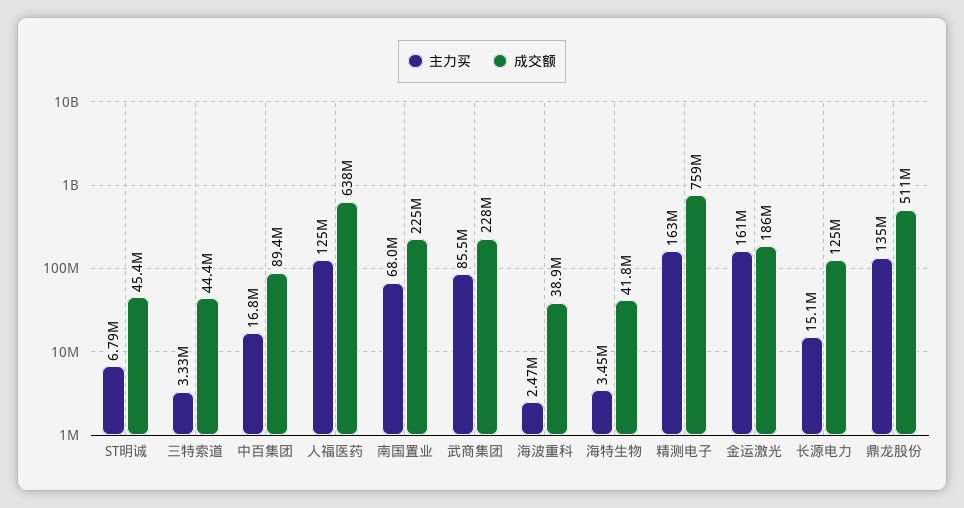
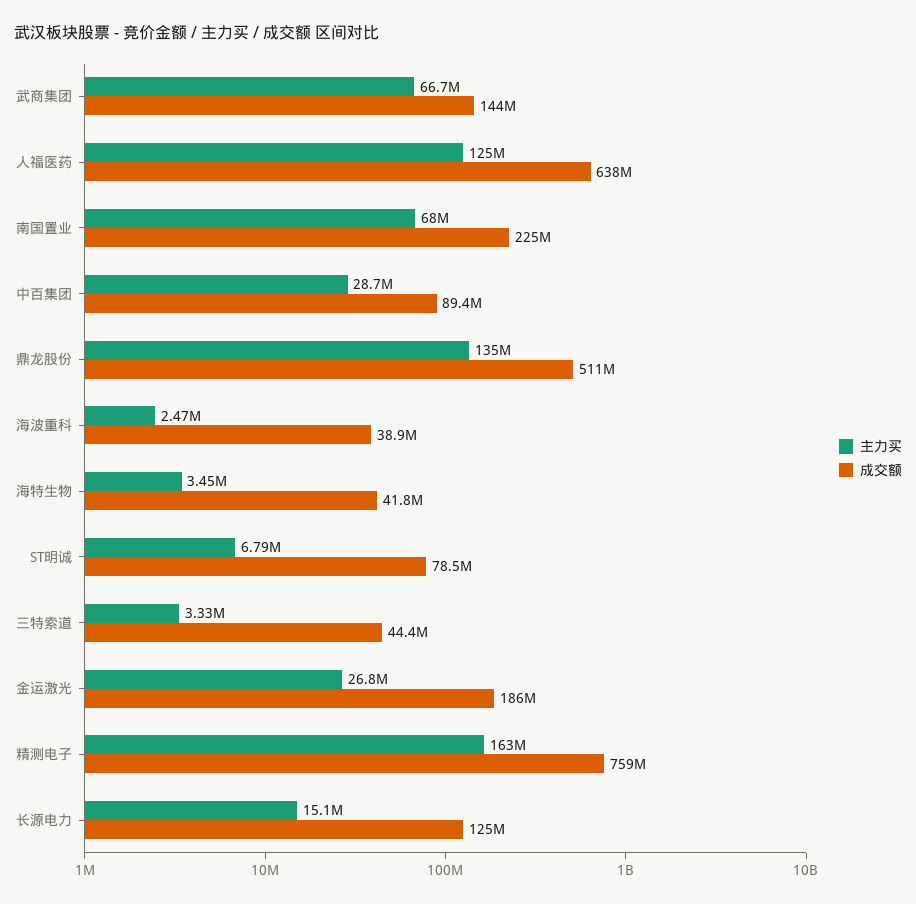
  {
    "主力买": {
      "ST明诚": 6790000,
      "三特索道": 3330000,
-     "中百集团": 16800000,
+     "中百集团": 28700000,
      "人福医药": 125000000,
      "南国置业": 68000000,
-     "武商集团": 85500000,
+     "武商集团": 66700000,
      "海波重科": 2470000,
      "海特生物": 3450000,
      "精测电子": 163000000,
-     "金运激光": 161000000,
+     "金运激光": 26800000,
      "长源电力": 15100000,
      "鼎龙股份": 135000000
    },
    "成交额": {
-     "ST明诚": 45400000,
+     "ST明诚": 78500000,
      "三特索道": 44400000,
      "中百集团": 89400000,
      "人福医药": 638000000,
      "南国置业": 225000000,
-     "武商集团": 228000000,
+     "武商集团": 144000000,
      "海波重科": 38900000,
      "海特生物": 41800000,
      "精测电子": 759000000,
      "金运激光": 186000000,
      "长源电力": 125000000,
      "鼎龙股份": 511000000
    }
  }

